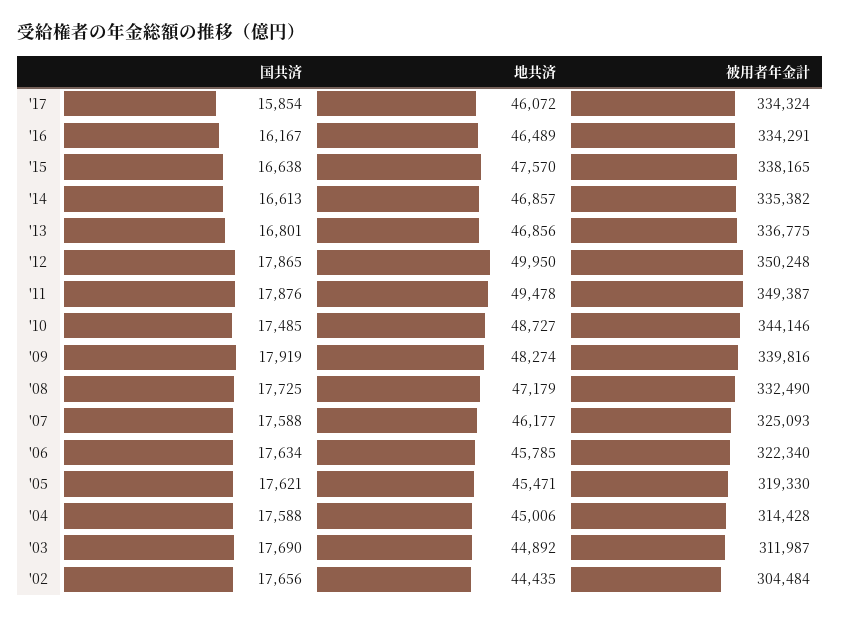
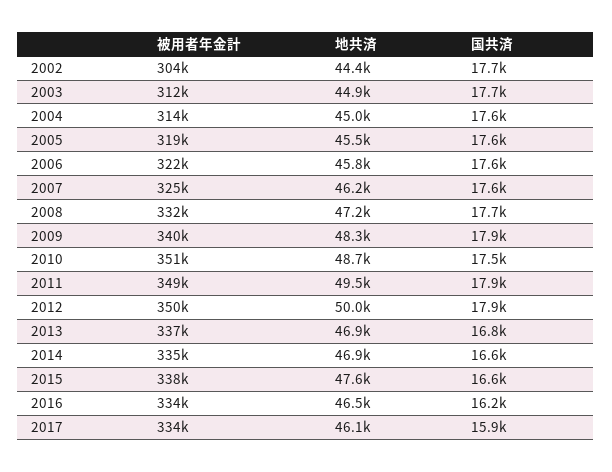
  {
    "国共済": {
      "'17": 15854,
      "'16": 16167,
      "'15": 16638,
      "'14": 16613,
      "'13": 16801,
      "'12": 17865,
      "'11": 17876,
      "'10": 17485,
      "'09": 17919,
      "'08": 17725,
      "'07": 17588,
      "'06": 17634,
      "'05": 17621,
      "'04": 17588,
      "'03": 17690,
      "'02": 17656
    },
    "地共済": {
      "'17": 46072,
      "'16": 46489,
      "'15": 47570,
      "'14": 46857,
      "'13": 46856,
      "'12": 49950,
      "'11": 49478,
      "'10": 48727,
      "'09": 48274,
      "'08": 47179,
      "'07": 46177,
      "'06": 45785,
      "'05": 45471,
      "'04": 45006,
      "'03": 44892,
      "'02": 44435
    },
    "被用者年金計": {
      "'17": 334324,
      "'16": 334291,
      "'15": 338165,
      "'14": 335382,
      "'13": 336775,
      "'12": 350248,
      "'11": 349387,
-     "'10": 344146,
+     "'10": 351000,
      "'09": 339816,
      "'08": 332490,
      "'07": 325093,
      "'06": 322340,
      "'05": 319330,
      "'04": 314428,
      "'03": 311987,
      "'02": 304484
    }
  }

